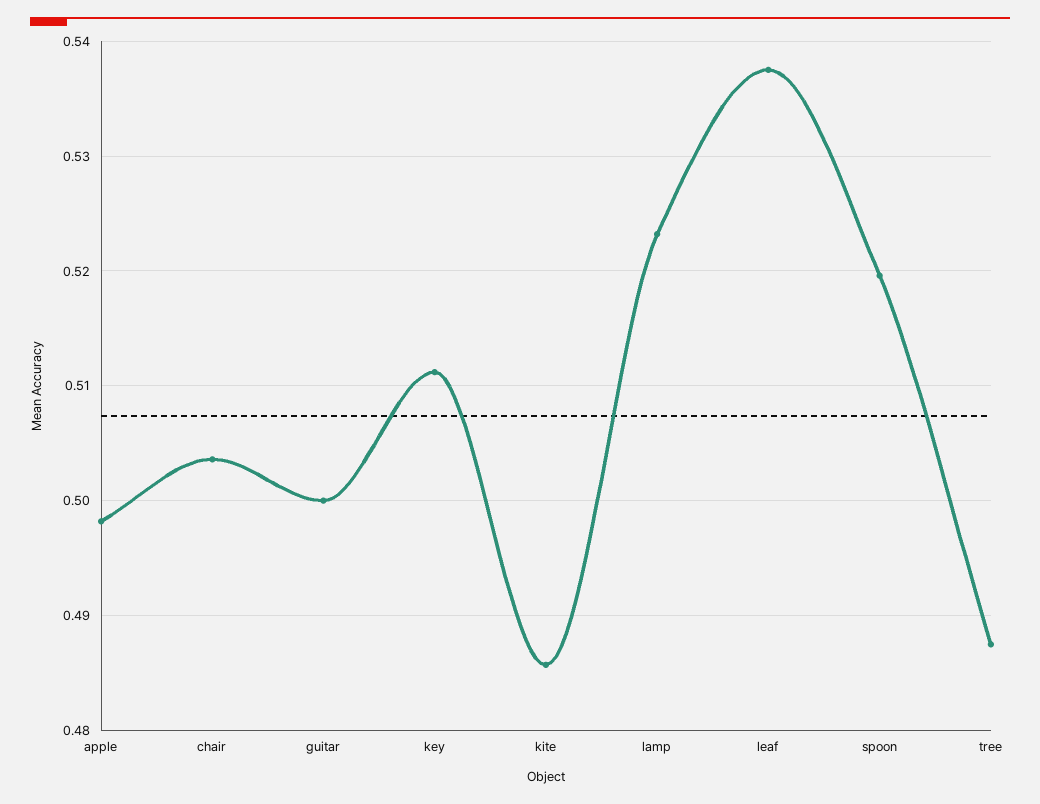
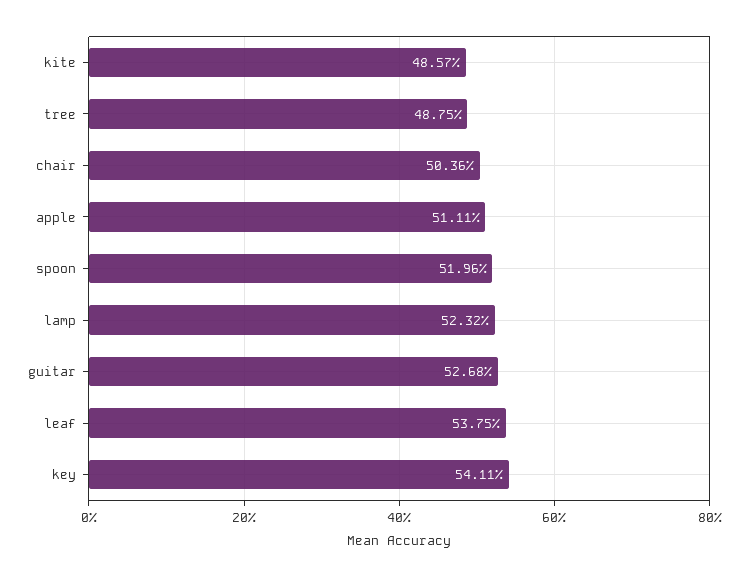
  {
-   "apple": 0.498,
+   "apple": 0.5111,
    "chair": 0.5036,
-   "guitar": 0.5,
+   "guitar": 0.5268,
-   "key": 0.511,
+   "key": 0.5411,
    "kite": 0.4857,
    "lamp": 0.5232,
    "leaf": 0.5375,
    "spoon": 0.5196,
    "tree": 0.4875
  }

